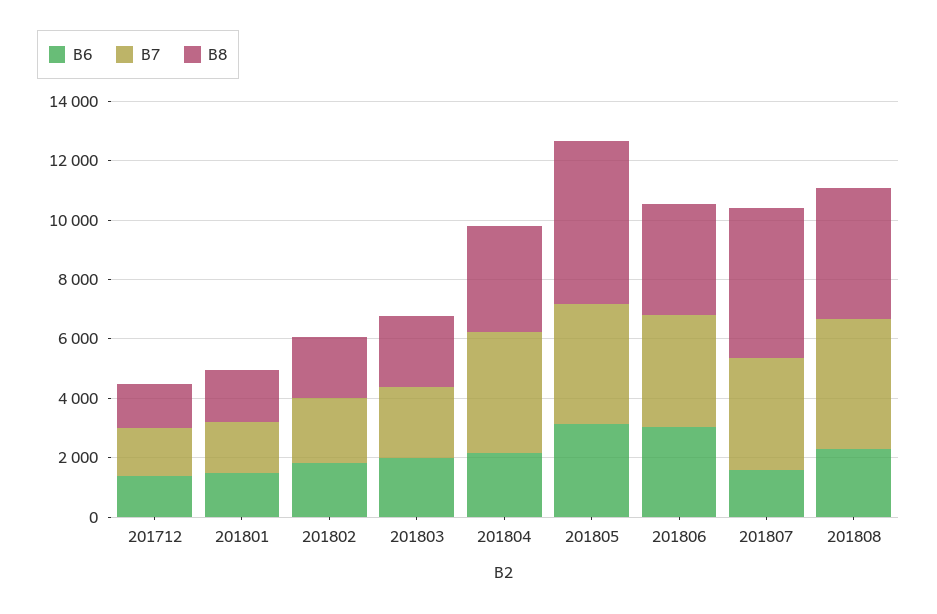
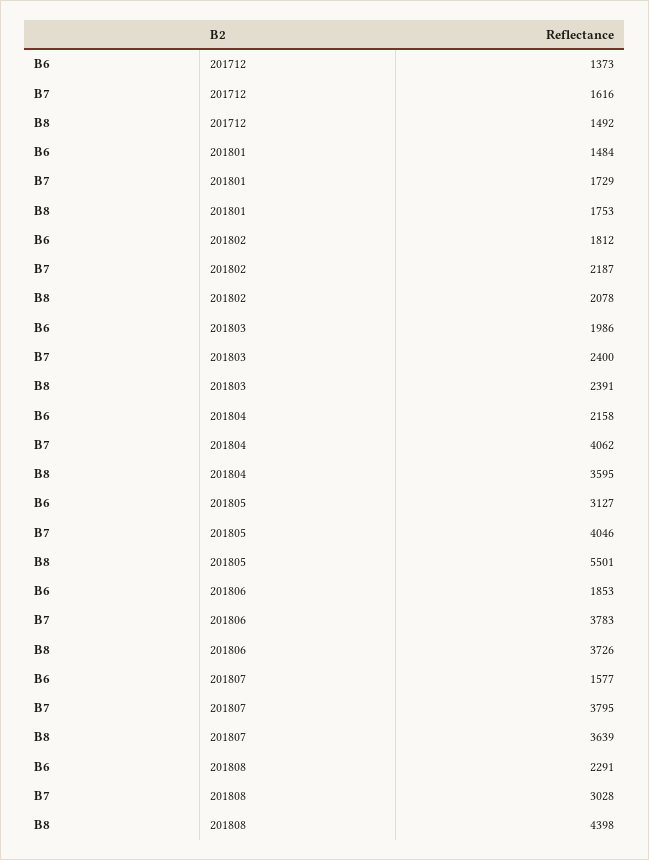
  {
    "B6": {
      "201712": 1373,
      "201801": 1484,
      "201802": 1812,
      "201803": 1986,
      "201804": 2158,
      "201805": 3127,
-     "201806": 3000,
+     "201806": 1853,
      "201807": 1577,
      "201808": 2291
    },
    "B7": {
      "201712": 1616,
      "201801": 1729,
      "201802": 2187,
      "201803": 2400,
      "201804": 4062,
      "201805": 4046,
      "201806": 3783,
      "201807": 3795,
-     "201808": 4500
+     "201808": 3028
    },
    "B8": {
      "201712": 1492,
      "201801": 1753,
      "201802": 2078,
      "201803": 2391,
      "201804": 3595,
      "201805": 5501,
      "201806": 3726,
-     "201807": 5000,
+     "201807": 3639,
      "201808": 4398
    }
  }

